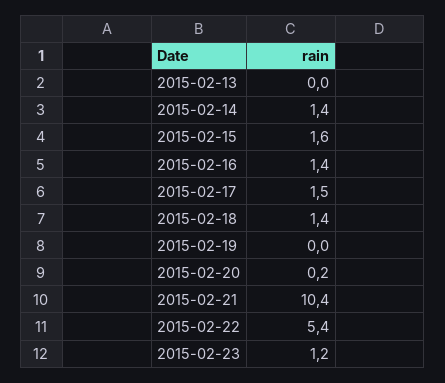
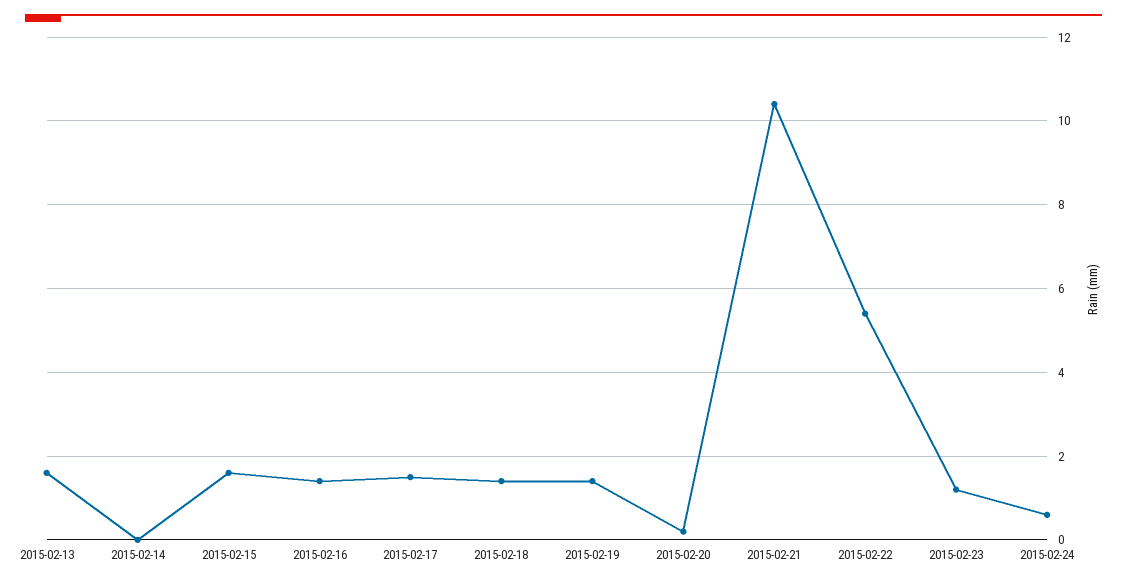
  {
-   "2015-02-13": 0,
+   "2015-02-13": 1.5,
-   "2015-02-14": 1.4,
+   "2015-02-14": 0,
    "2015-02-15": 1.6,
    "2015-02-16": 1.4,
    "2015-02-17": 1.5,
    "2015-02-18": 1.4,
-   "2015-02-19": 0,
+   "2015-02-19": 1.5,
    "2015-02-20": 0.2,
    "2015-02-21": 10.4,
    "2015-02-22": 5.4,
-   "2015-02-23": 1.2
+   "2015-02-23": 1.2,
+   "2015-02-24": 0.5
  }

